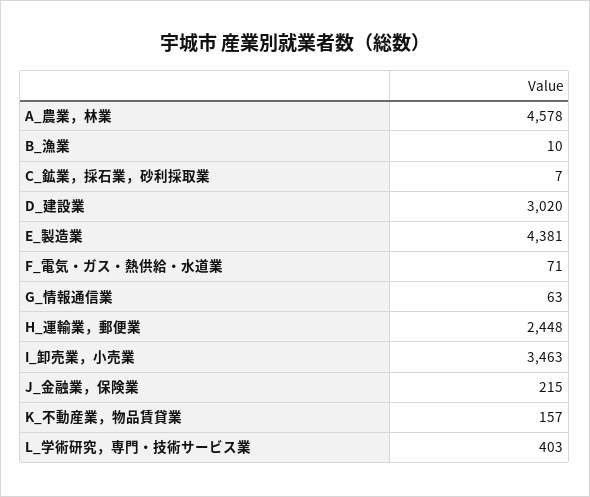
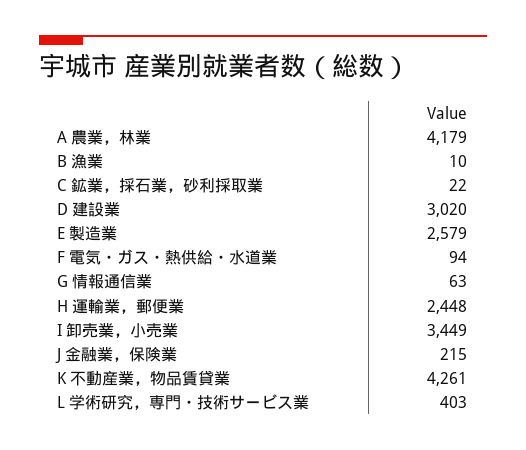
  {
-   "A_農業，林業": 4578,
+   "A_農業，林業": 4179,
    "B_漁業": 10,
-   "C_鉱業，採石業，砂利採取業": 7,
+   "C_鉱業，採石業，砂利採取業": 22,
    "D_建設業": 3020,
-   "E_製造業": 4381,
+   "E_製造業": 2579,
-   "F_電気・ガス・熱供給・水道業": 71,
+   "F_電気・ガス・熱供給・水道業": 94,
    "G_情報通信業": 63,
    "H_運輸業，郵便業": 2448,
-   "I_卸売業，小売業": 3463,
+   "I_卸売業，小売業": 3449,
    "J_金融業，保険業": 215,
-   "K_不動産業，物品賃貸業": 157,
+   "K_不動産業，物品賃貸業": 4261,
    "L_学術研究，専門・技術サービス業": 403
  }

